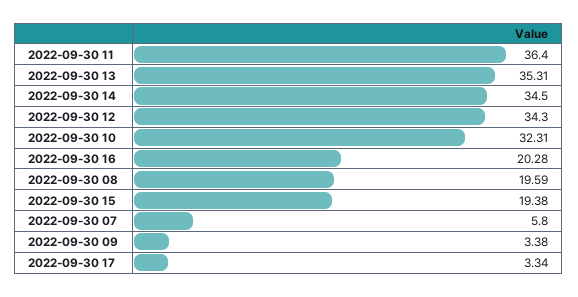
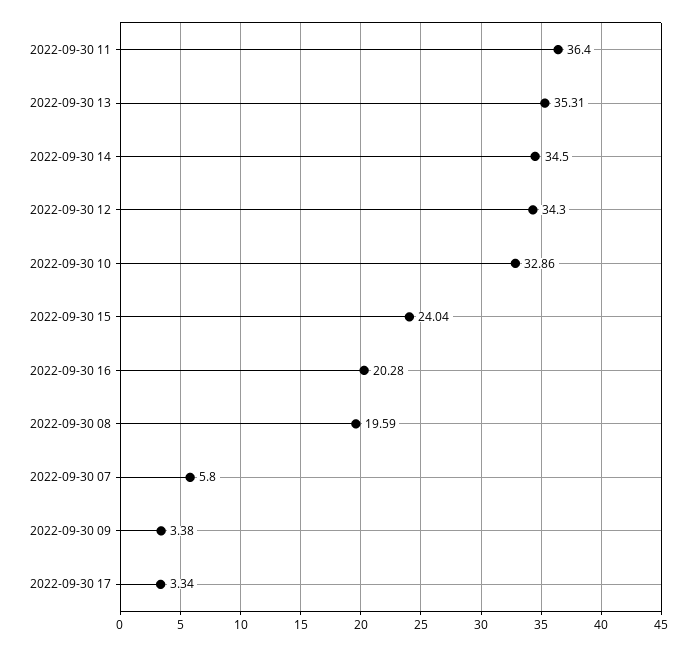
  {
    "2022-09-30 11": 36.4,
    "2022-09-30 13": 35.31,
    "2022-09-30 14": 34.5,
    "2022-09-30 12": 34.3,
-   "2022-09-30 10": 32.31,
+   "2022-09-30 10": 32.86,
    "2022-09-30 16": 20.28,
    "2022-09-30 08": 19.59,
-   "2022-09-30 15": 19.38,
+   "2022-09-30 15": 24.04,
    "2022-09-30 07": 5.8,
    "2022-09-30 09": 3.38,
    "2022-09-30 17": 3.34
  }

